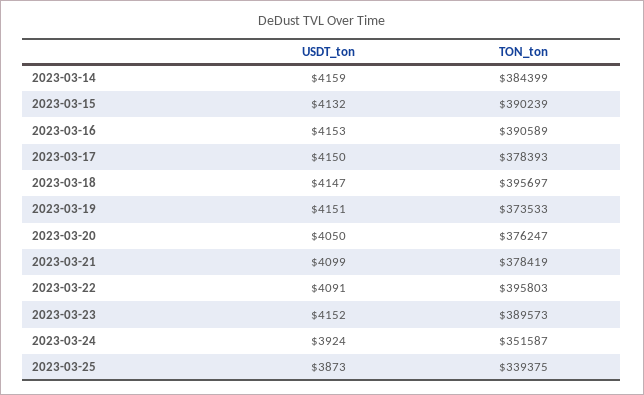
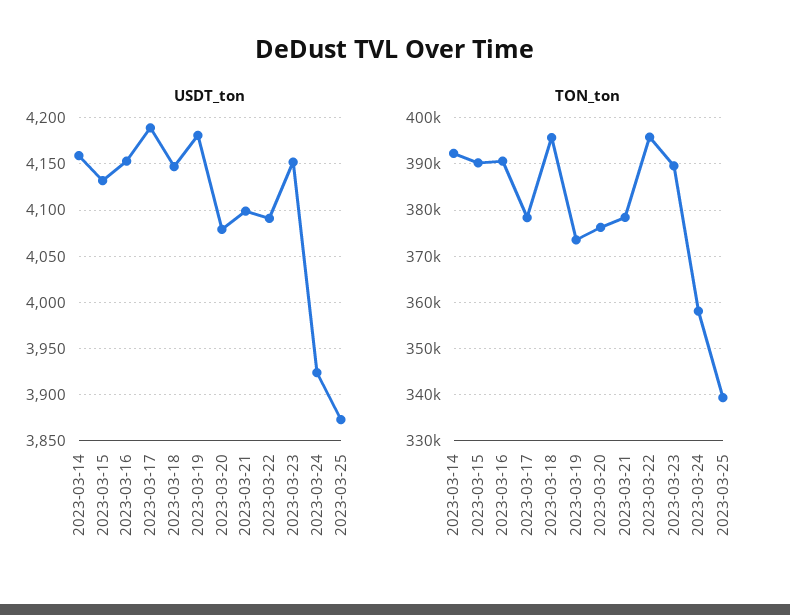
  {
    "USDT_ton": {
      "2023-03-14": 4159,
      "2023-03-15": 4132,
      "2023-03-16": 4153,
-     "2023-03-17": 4150,
+     "2023-03-17": 4190,
      "2023-03-18": 4147,
-     "2023-03-19": 4151,
+     "2023-03-19": 4180,
-     "2023-03-20": 4050,
+     "2023-03-20": 4080,
      "2023-03-21": 4099,
      "2023-03-22": 4091,
      "2023-03-23": 4152,
      "2023-03-24": 3924,
      "2023-03-25": 3873
    },
    "TON_ton": {
-     "2023-03-14": 384399,
+     "2023-03-14": 392000,
      "2023-03-15": 390239,
      "2023-03-16": 390589,
      "2023-03-17": 378393,
      "2023-03-18": 395697,
      "2023-03-19": 373533,
      "2023-03-20": 376247,
      "2023-03-21": 378419,
      "2023-03-22": 395803,
      "2023-03-23": 389573,
-     "2023-03-24": 351587,
+     "2023-03-24": 358000,
      "2023-03-25": 339375
    }
  }

